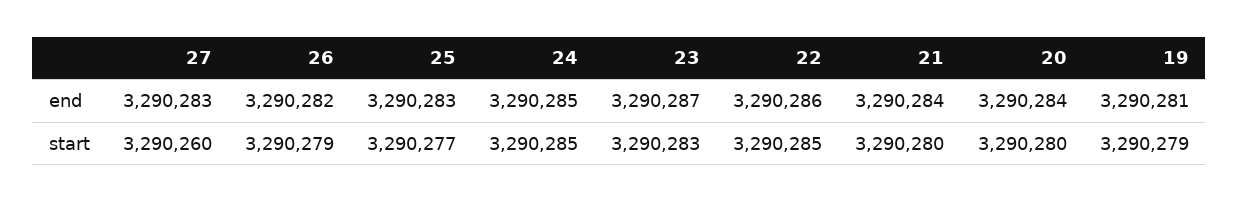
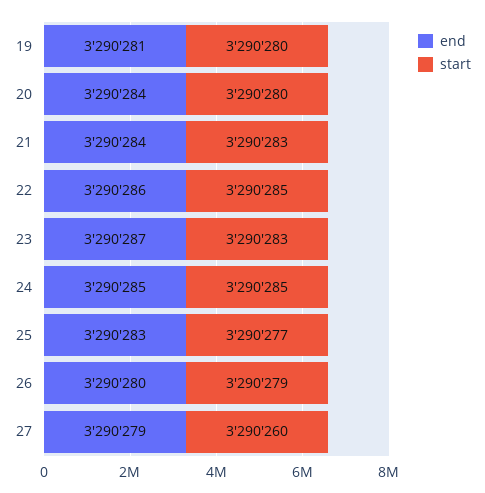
  {
    "end": {
-     "27": 3290283,
+     "27": 3290279,
-     "26": 3290282,
+     "26": 3290280,
      "25": 3290283,
      "24": 3290285,
      "23": 3290287,
      "22": 3290286,
      "21": 3290284,
      "20": 3290284,
      "19": 3290281
    },
    "start": {
      "27": 3290260,
      "26": 3290279,
      "25": 3290277,
      "24": 3290285,
      "23": 3290283,
      "22": 3290285,
-     "21": 3290280,
+     "21": 3290283,
      "20": 3290280,
-     "19": 3290279
+     "19": 3290280
    }
  }

